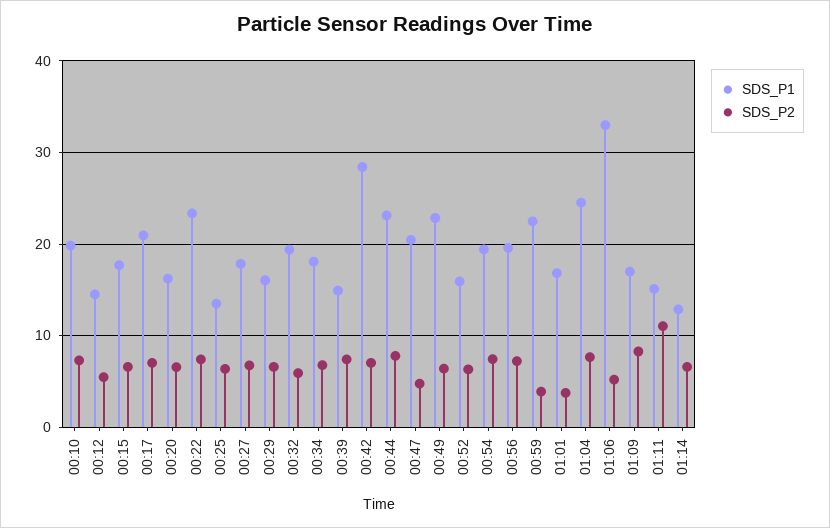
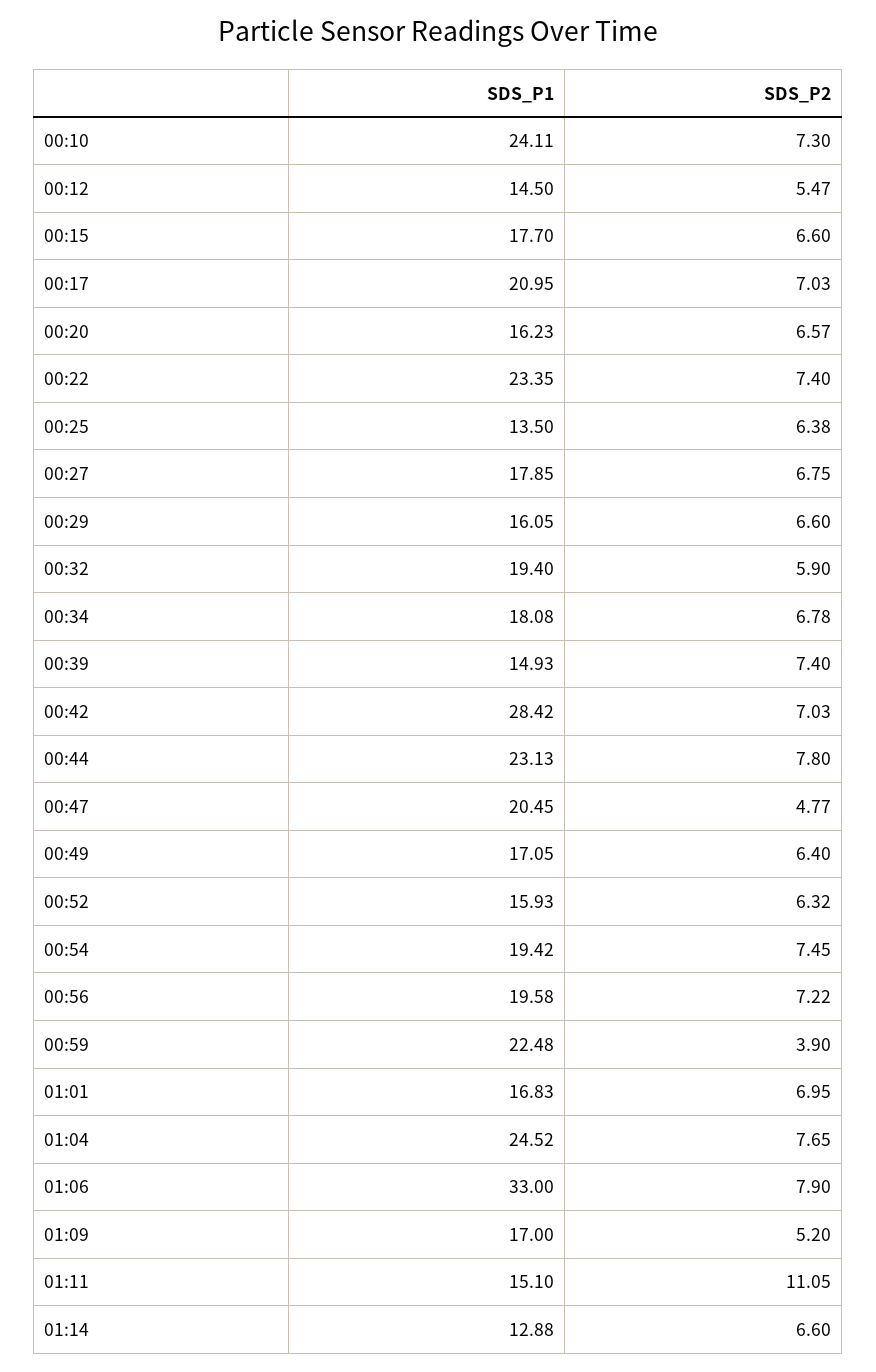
  {
    "SDS_P1": {
-     "00:10": 20,
+     "00:10": 24.11,
      "00:12": 14.5,
      "00:15": 17.7,
      "00:17": 20.95,
      "00:20": 16.23,
      "00:22": 23.35,
      "00:25": 13.5,
      "00:27": 17.85,
      "00:29": 16.05,
      "00:32": 19.4,
      "00:34": 18.08,
      "00:39": 14.93,
      "00:42": 28.42,
      "00:44": 23.13,
      "00:47": 20.45,
-     "00:49": 23,
+     "00:49": 17.05,
      "00:52": 15.93,
      "00:54": 19.42,
      "00:56": 19.58,
      "00:59": 22.48,
      "01:01": 16.83,
      "01:04": 24.52,
      "01:06": 33,
      "01:09": 17,
      "01:11": 15.1,
      "01:14": 12.88
    },
    "SDS_P2": {
      "00:10": 7.3,
      "00:12": 5.47,
      "00:15": 6.6,
      "00:17": 7.03,
      "00:20": 6.57,
      "00:22": 7.4,
      "00:25": 6.38,
      "00:27": 6.75,
      "00:29": 6.6,
      "00:32": 5.9,
      "00:34": 6.78,
      "00:39": 7.4,
      "00:42": 7.03,
      "00:44": 7.8,
      "00:47": 4.77,
      "00:49": 6.4,
      "00:52": 6.32,
      "00:54": 7.45,
      "00:56": 7.22,
      "00:59": 3.9,
-     "01:01": 4,
+     "01:01": 6.95,
      "01:04": 7.65,
-     "01:06": 5,
+     "01:06": 7.9,
-     "01:09": 8,
+     "01:09": 5.2,
      "01:11": 11.05,
      "01:14": 6.6
    }
  }

